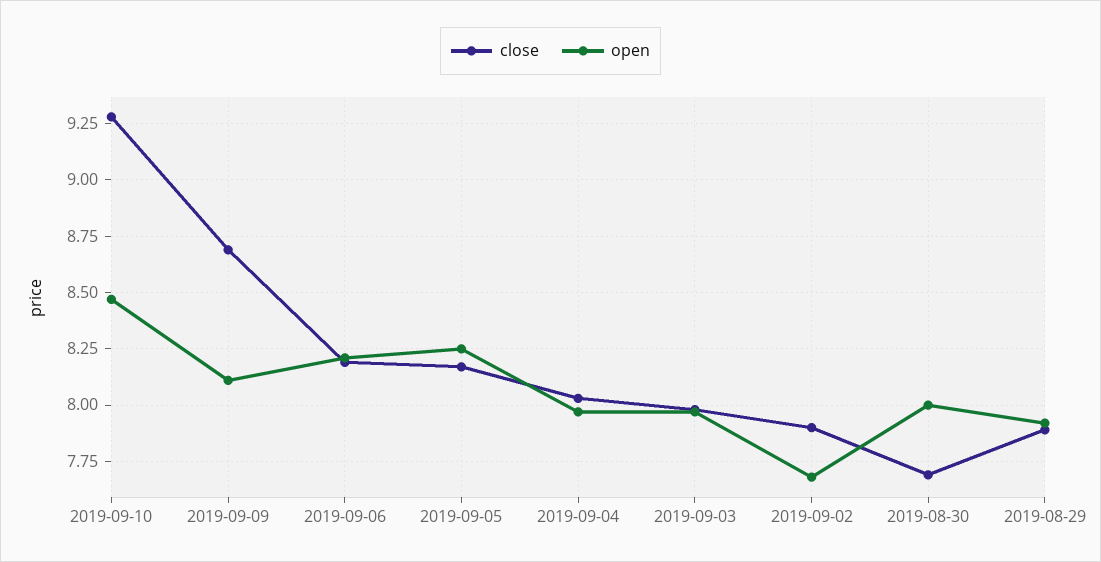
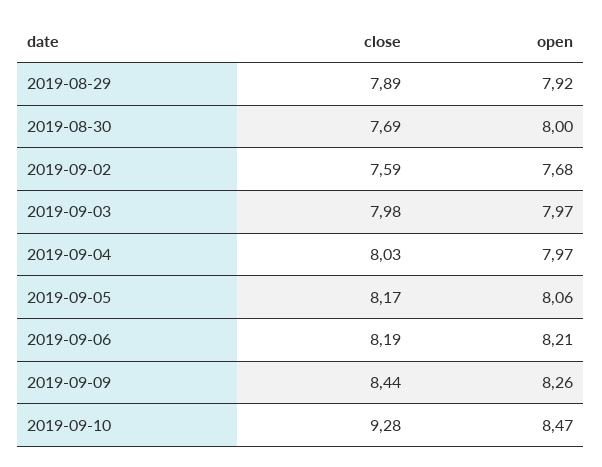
  {
    "close": {
      "2019-09-10": 9.28,
-     "2019-09-09": 8.7,
+     "2019-09-09": 8.44,
      "2019-09-06": 8.19,
      "2019-09-05": 8.17,
      "2019-09-04": 8.03,
      "2019-09-03": 7.98,
-     "2019-09-02": 7.9,
+     "2019-09-02": 7.59,
      "2019-08-30": 7.69,
      "2019-08-29": 7.89
    },
    "open": {
      "2019-09-10": 8.47,
-     "2019-09-09": 8.1,
+     "2019-09-09": 8.26,
      "2019-09-06": 8.21,
-     "2019-09-05": 8.25,
+     "2019-09-05": 8.06,
      "2019-09-04": 7.97,
      "2019-09-03": 7.97,
      "2019-09-02": 7.68,
      "2019-08-30": 8,
      "2019-08-29": 7.92
    }
  }

